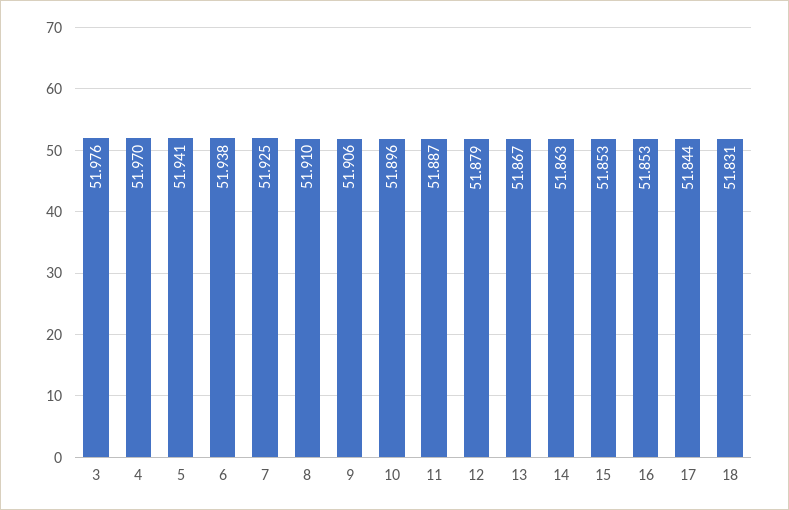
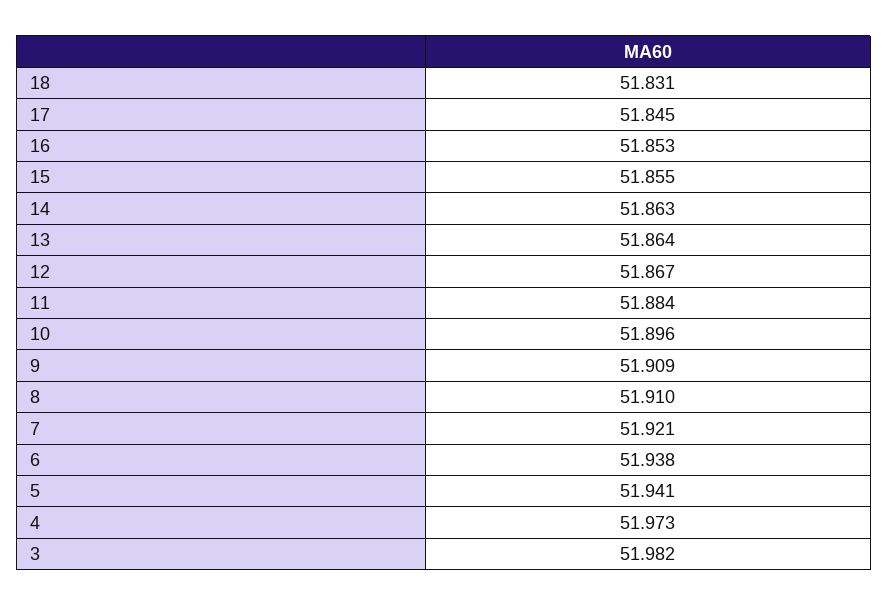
  {
-   "3": 51.976,
+   "3": 51.982,
-   "4": 51.97,
+   "4": 51.973,
    "5": 51.941,
    "6": 51.938,
-   "7": 51.925,
+   "7": 51.921,
    "8": 51.91,
-   "9": 51.906,
+   "9": 51.909,
    "10": 51.896,
-   "11": 51.887,
+   "11": 51.884,
-   "12": 51.879,
+   "12": 51.867,
-   "13": 51.867,
+   "13": 51.864,
    "14": 51.863,
-   "15": 51.853,
+   "15": 51.855,
    "16": 51.853,
-   "17": 51.844,
+   "17": 51.845,
    "18": 51.831
  }

